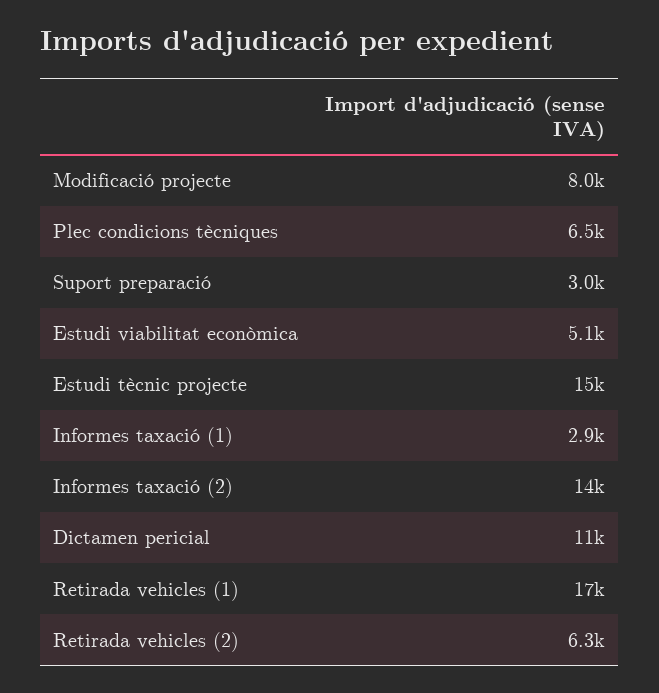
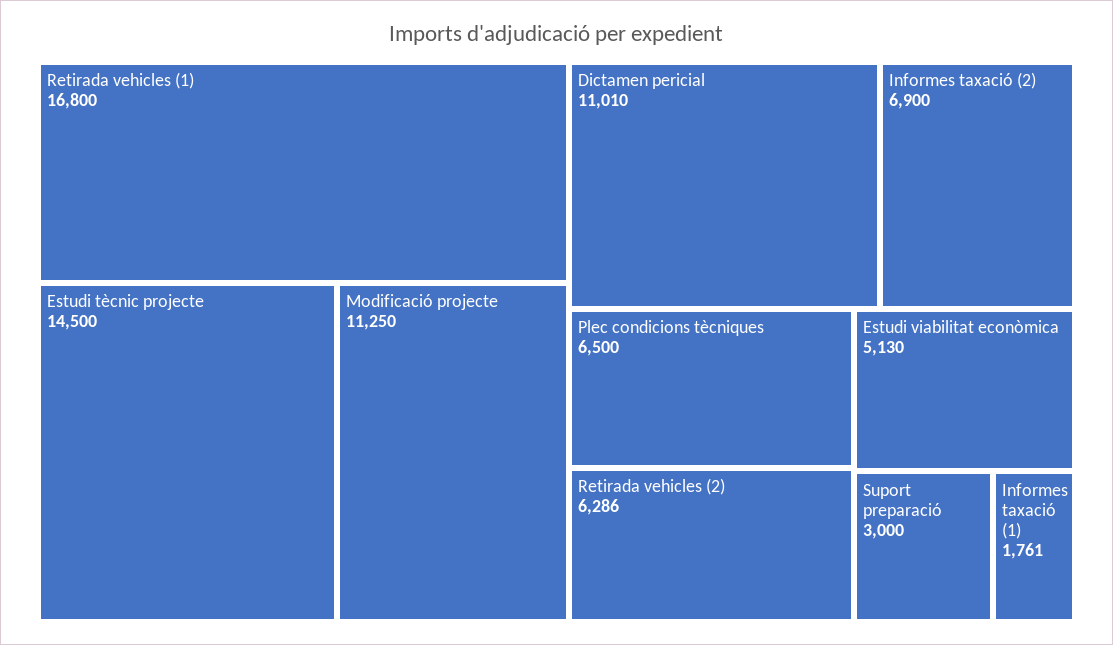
  {
-   "Modificació projecte": 8000,
+   "Modificació projecte": 11250,
    "Plec condicions tècniques": 6500,
    "Suport preparació": 3000,
    "Estudi viabilitat econòmica": 5130,
    "Estudi tècnic projecte": 14500,
-   "Informes taxació (1)": 2900,
+   "Informes taxació (1)": 1761,
-   "Informes taxació (2)": 14000,
+   "Informes taxació (2)": 6900,
    "Dictamen pericial": 11010,
    "Retirada vehicles (1)": 16800,
    "Retirada vehicles (2)": 6286
  }

